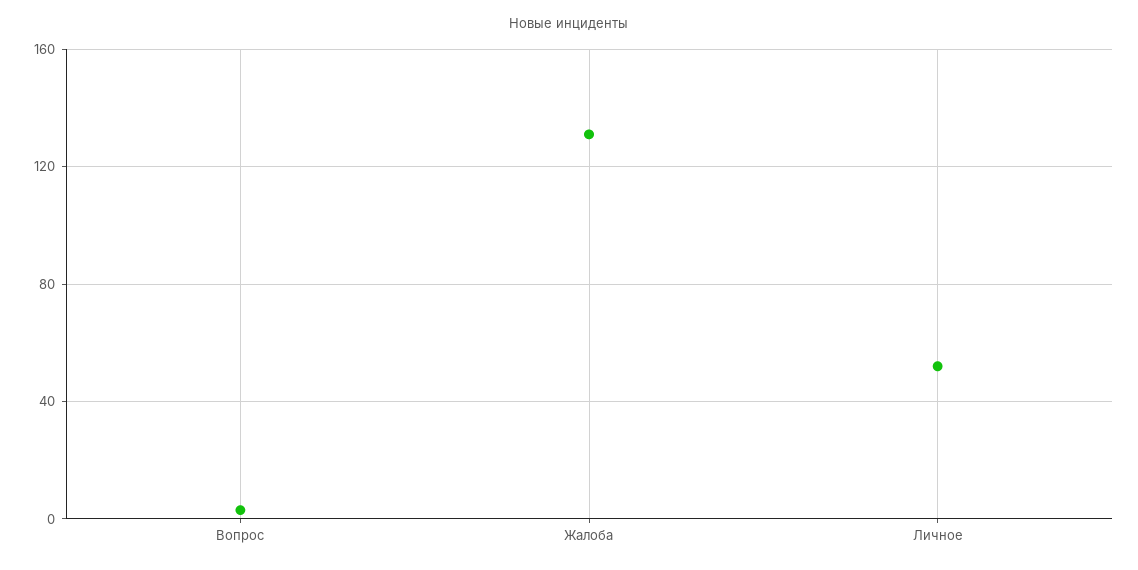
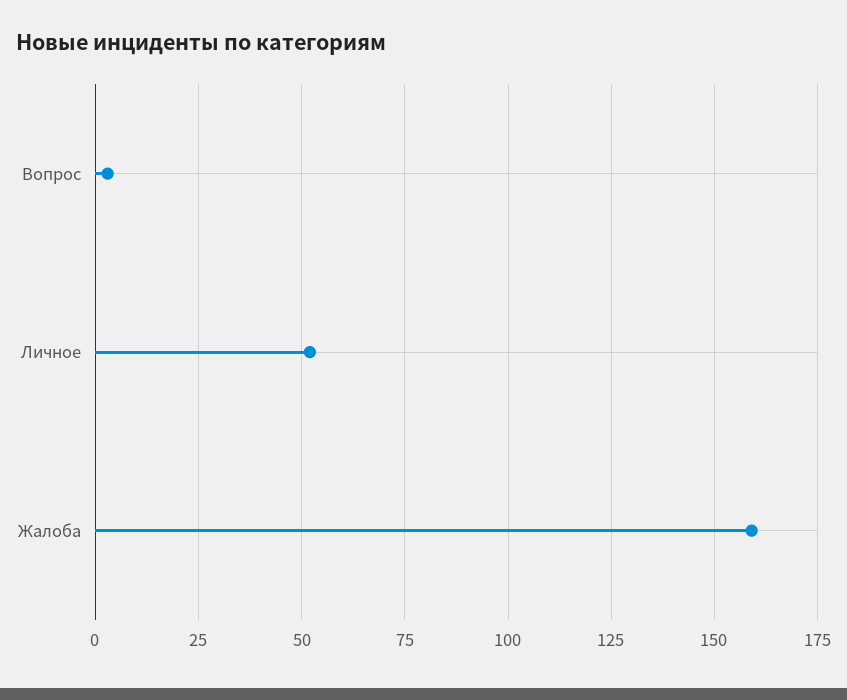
  {
    "Вопрос": 5,
-   "Жалоба": 130,
+   "Жалоба": 160,
    "Личное": 50
  }

